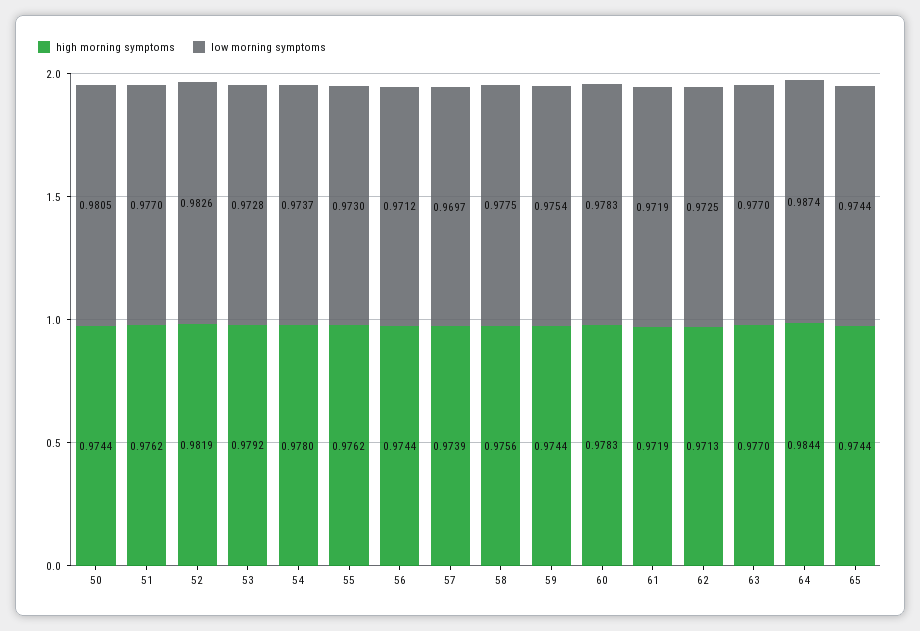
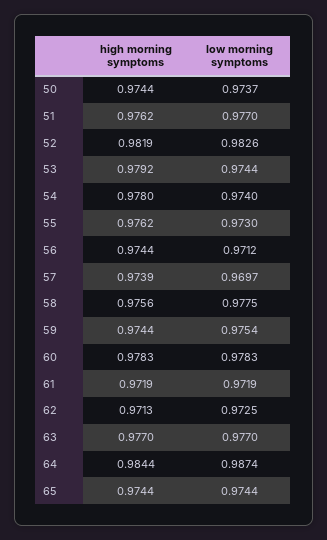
  {
    "high morning symptoms": {
      "50": 0.9744,
      "51": 0.9762,
      "52": 0.9819,
      "53": 0.9792,
      "54": 0.978,
      "55": 0.9762,
      "56": 0.9744,
      "57": 0.9739,
      "58": 0.9756,
      "59": 0.9744,
      "60": 0.9783,
      "61": 0.9719,
      "62": 0.9713,
      "63": 0.977,
      "64": 0.9844,
      "65": 0.9744
    },
    "low morning symptoms": {
-     "50": 0.9805,
+     "50": 0.9737,
      "51": 0.977,
      "52": 0.9826,
-     "53": 0.9728,
+     "53": 0.9744,
-     "54": 0.9737,
+     "54": 0.974,
      "55": 0.973,
      "56": 0.9712,
      "57": 0.9697,
      "58": 0.9775,
      "59": 0.9754,
      "60": 0.9783,
      "61": 0.9719,
      "62": 0.9725,
      "63": 0.977,
      "64": 0.9874,
      "65": 0.9744
    }
  }

